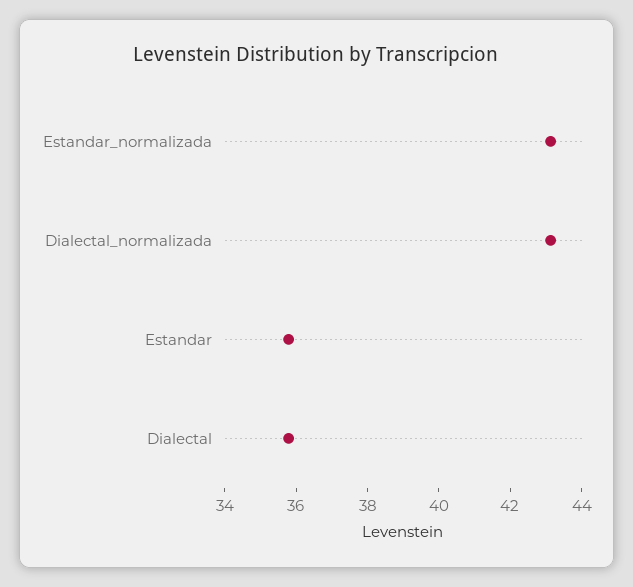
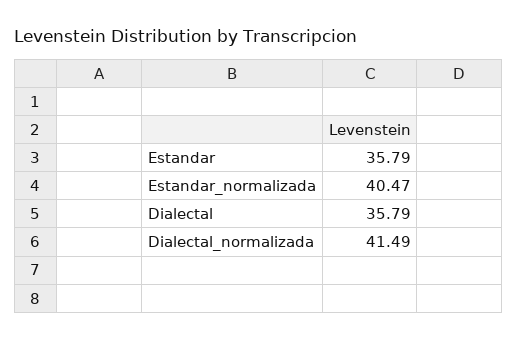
  {
-   "Estandar_normalizada": 43,
+   "Estandar_normalizada": 40.47,
-   "Dialectal_normalizada": 43,
+   "Dialectal_normalizada": 41.49,
    "Estandar": 35.79,
    "Dialectal": 35.79
  }

